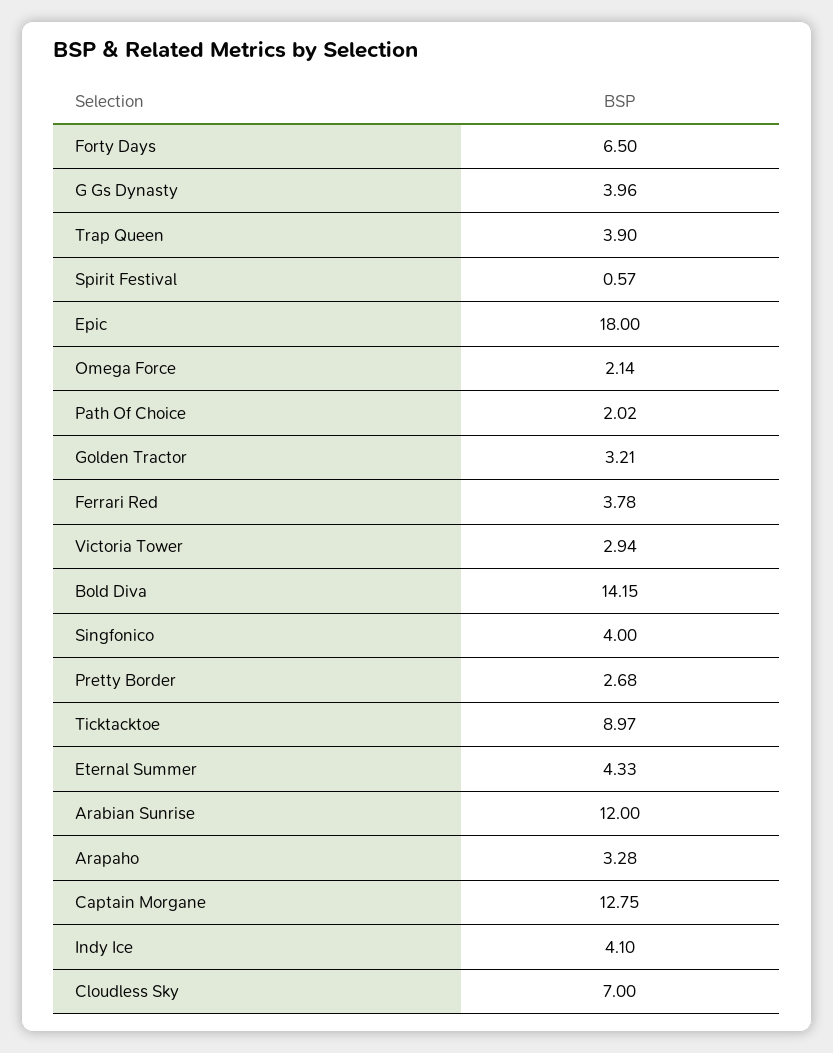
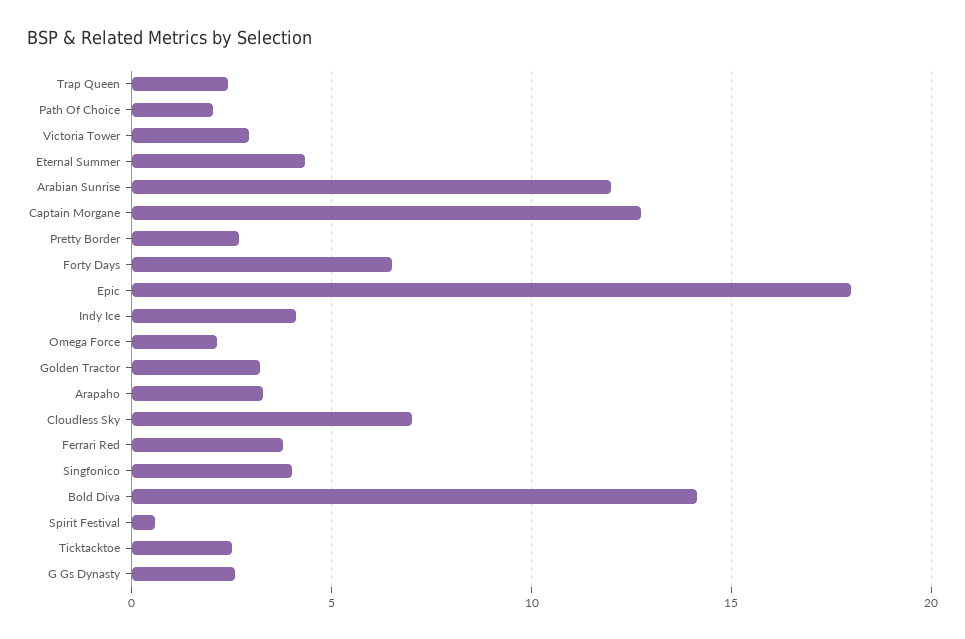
  {
    "Forty Days": 6.5,
-   "G Gs Dynasty": 3.96,
+   "G Gs Dynasty": 2.5,
-   "Trap Queen": 3.9,
+   "Trap Queen": 2.5,
    "Spirit Festival": 0.57,
    "Epic": 18,
    "Omega Force": 2.14,
    "Path Of Choice": 2.02,
    "Golden Tractor": 3.21,
    "Ferrari Red": 3.78,
    "Victoria Tower": 2.94,
    "Bold Diva": 14.15,
    "Singfonico": 4,
    "Pretty Border": 2.68,
-   "Ticktacktoe": 8.97,
+   "Ticktacktoe": 2.5,
    "Eternal Summer": 4.33,
    "Arabian Sunrise": 12,
    "Arapaho": 3.28,
    "Captain Morgane": 12.75,
    "Indy Ice": 4.1,
    "Cloudless Sky": 7
  }

